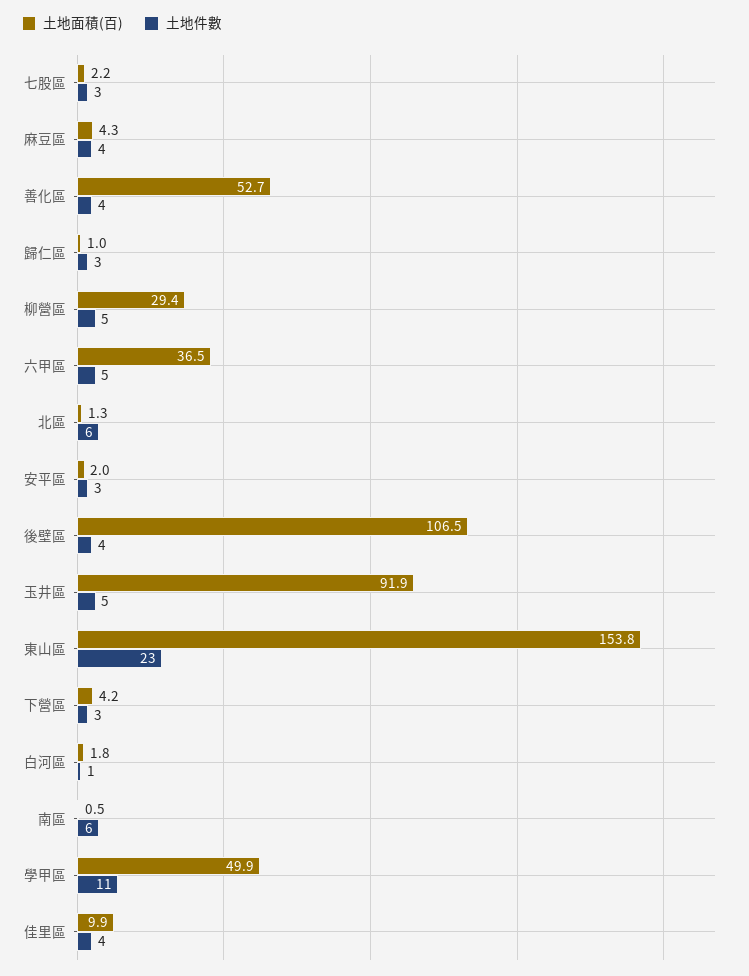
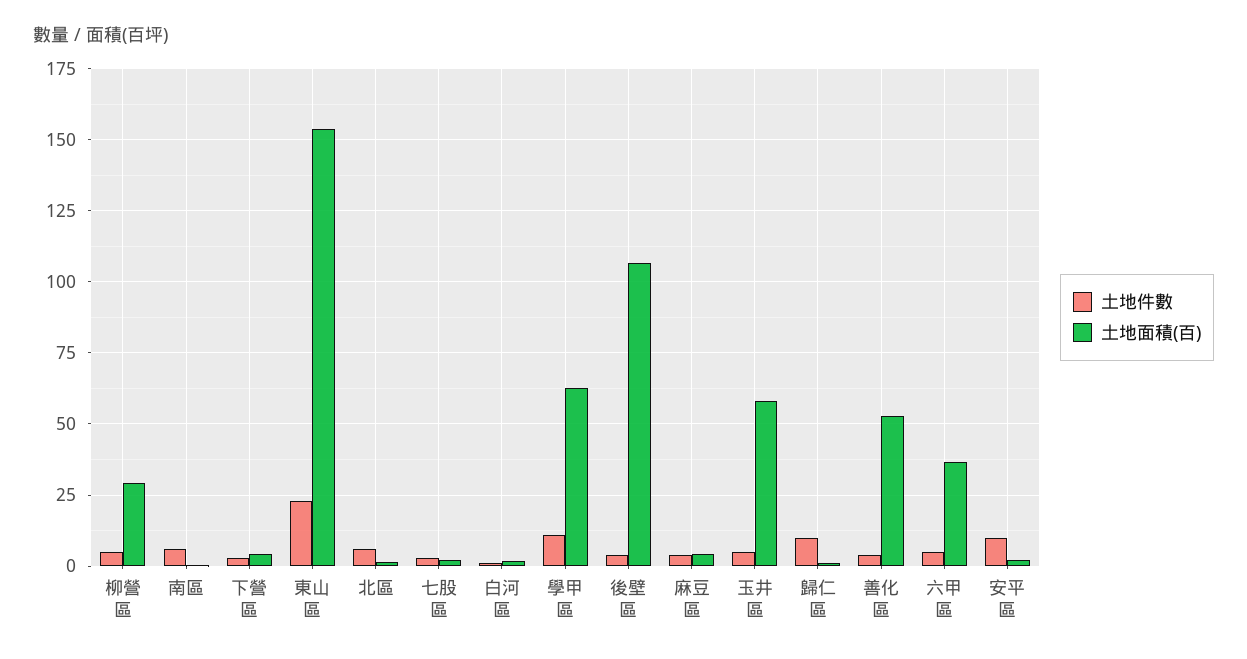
  {
    "土地面積(百)": {
      "七股區": 2.2,
      "麻豆區": 4.3,
      "善化區": 52.7,
      "歸仁區": 1,
      "柳營區": 29.4,
      "六甲區": 36.5,
      "北區": 1.3,
      "安平區": 2,
      "後壁區": 106.5,
-     "玉井區": 91.9,
+     "玉井區": 57.5,
      "東山區": 153.8,
      "下營區": 4.2,
      "白河區": 1.8,
      "南區": 0.5,
-     "學甲區": 49.9,
+     "學甲區": 62.5
-     "佳里區": 9.9
    },
    "土地件數": {
      "七股區": 3,
      "麻豆區": 4,
      "善化區": 4,
-     "歸仁區": 3,
+     "歸仁區": 10,
      "柳營區": 5,
      "六甲區": 5,
      "北區": 6,
-     "安平區": 3,
+     "安平區": 10,
      "後壁區": 4,
      "玉井區": 5,
      "東山區": 23,
      "下營區": 3,
      "白河區": 1,
      "南區": 6,
-     "學甲區": 11,
+     "學甲區": 11
-     "佳里區": 4
    }
  }

